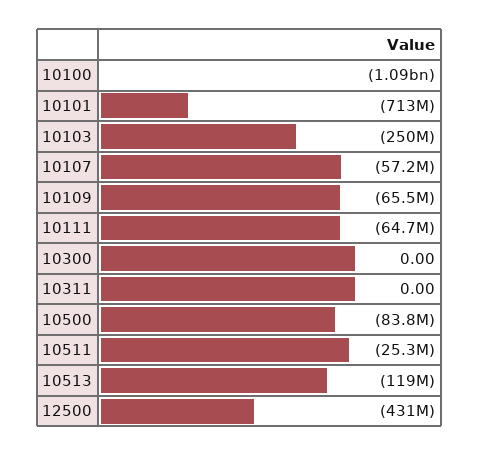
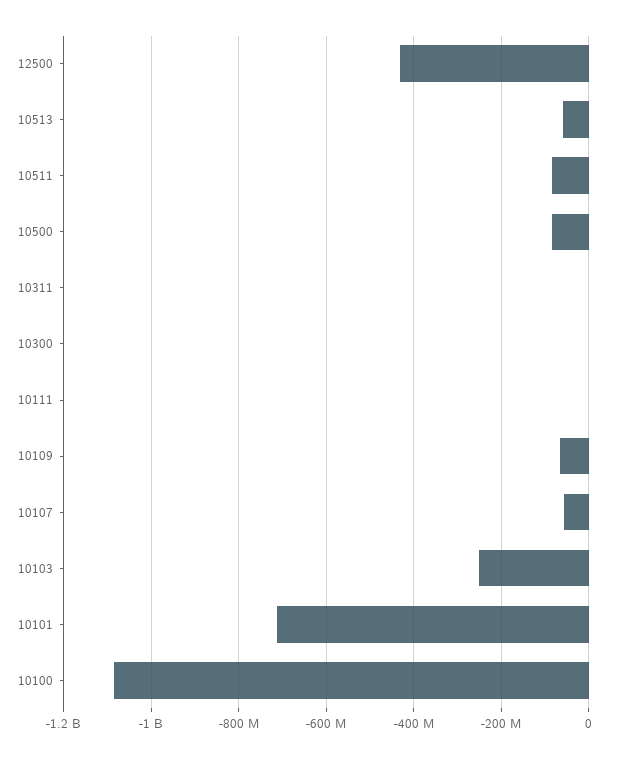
  {
    "10100": -1090000000,
    "10101": -713000000,
    "10103": -250000000,
    "10107": -57200000,
    "10109": -65500000,
-   "10111": -64700000,
+   "10111": 0,
    "10300": 0,
    "10311": 0,
    "10500": -83800000,
-   "10511": -25300000,
+   "10511": -80000000,
-   "10513": -119000000,
+   "10513": -60000000,
    "12500": -431000000
  }

